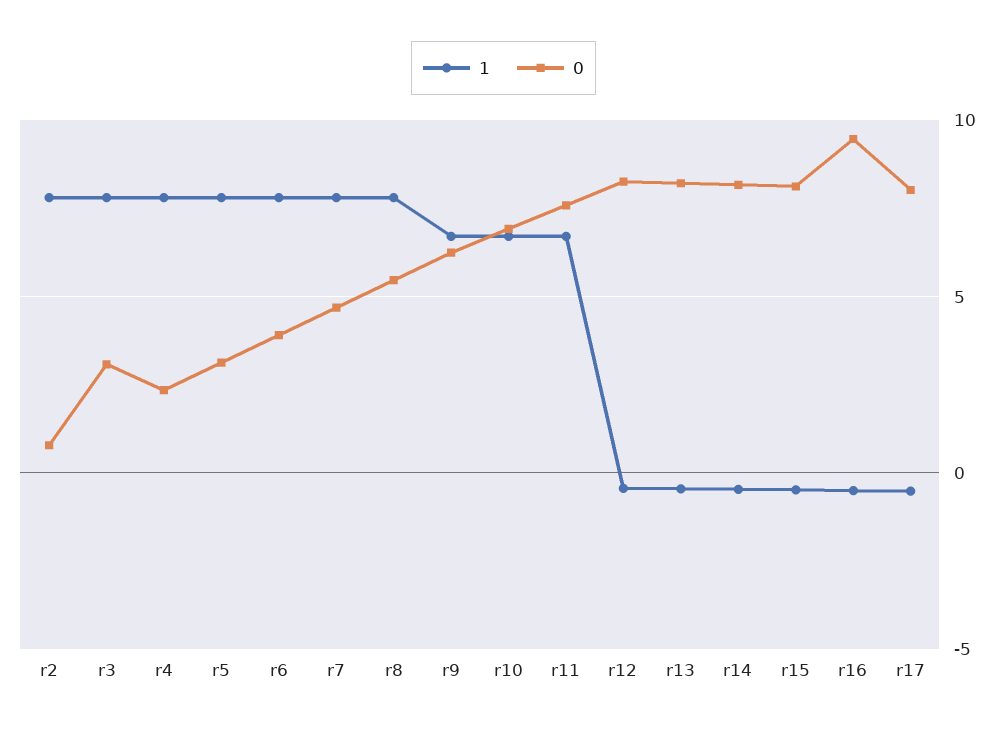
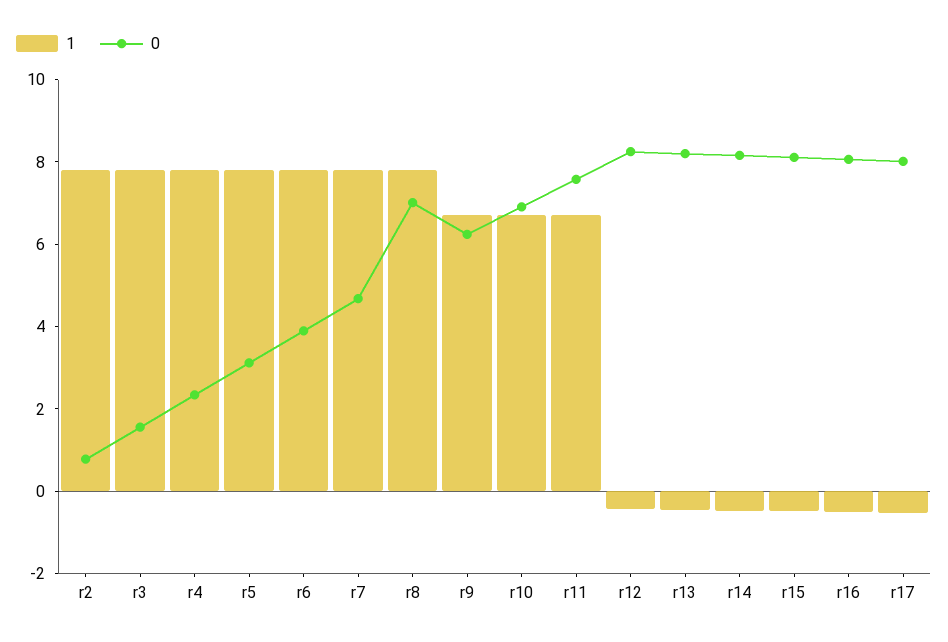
  {
    "1": {
      "r2": 8,
      "r3": 8,
      "r4": 8,
      "r5": 8,
      "r6": 8,
      "r7": 8,
      "r8": 8,
      "r9": 6.5,
      "r10": 6.5,
      "r11": 6.5,
      "r12": -0.5,
      "r13": -0.5,
      "r14": -0.5,
      "r15": -0.5,
      "r16": -0.5,
      "r17": -0.5
    },
    "0": {
      "r2": 1,
-     "r3": 3,
+     "r3": 1.5,
      "r4": 2.5,
      "r5": 3,
      "r6": 4,
      "r7": 4.5,
-     "r8": 5.5,
+     "r8": 7,
      "r9": 6,
      "r10": 7,
      "r11": 7.5,
      "r12": 8.5,
      "r13": 8,
      "r14": 8,
      "r15": 8,
-     "r16": 9.5,
+     "r16": 8,
      "r17": 8
    }
  }

